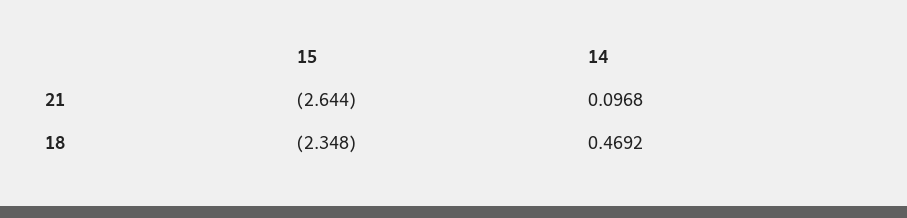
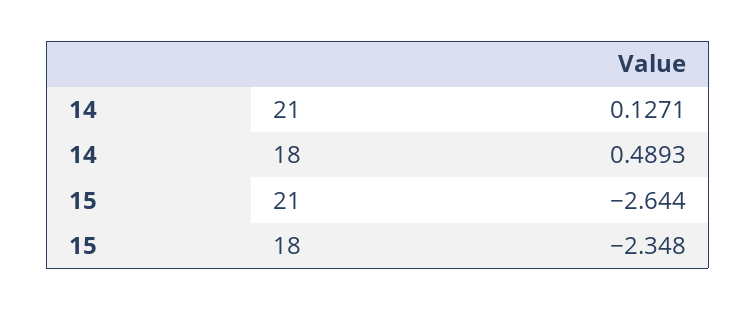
  {
    "15": {
      "21": -2.644,
      "18": -2.348
    },
    "14": {
-     "21": 0.0968,
+     "21": 0.1271,
-     "18": 0.4692
+     "18": 0.4893
    }
  }

